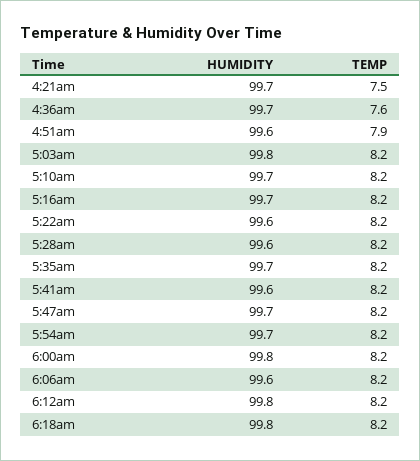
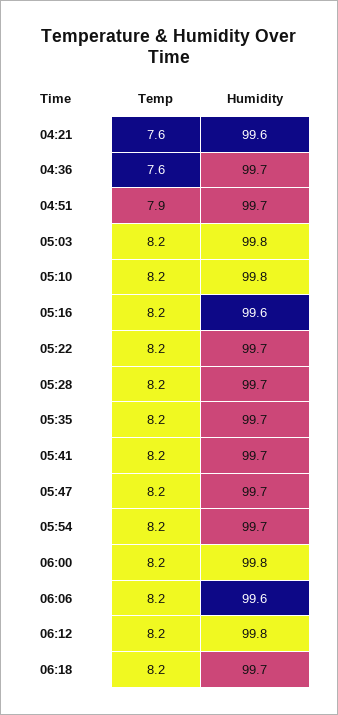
  {
    "HUMIDITY": {
-     "4:21am": 99.7,
+     "4:21am": 99.6,
      "4:36am": 99.7,
-     "4:51am": 99.6,
+     "4:51am": 99.7,
      "5:03am": 99.8,
-     "5:10am": 99.7,
+     "5:10am": 99.8,
-     "5:16am": 99.7,
+     "5:16am": 99.6,
-     "5:22am": 99.6,
+     "5:22am": 99.7,
-     "5:28am": 99.6,
+     "5:28am": 99.7,
      "5:35am": 99.7,
-     "5:41am": 99.6,
+     "5:41am": 99.7,
      "5:47am": 99.7,
      "5:54am": 99.7,
      "6:00am": 99.8,
      "6:06am": 99.6,
      "6:12am": 99.8,
-     "6:18am": 99.8
+     "6:18am": 99.7
    },
    "TEMP": {
-     "4:21am": 7.5,
+     "4:21am": 7.6,
      "4:36am": 7.6,
      "4:51am": 7.9,
      "5:03am": 8.2,
      "5:10am": 8.2,
      "5:16am": 8.2,
      "5:22am": 8.2,
      "5:28am": 8.2,
      "5:35am": 8.2,
      "5:41am": 8.2,
      "5:47am": 8.2,
      "5:54am": 8.2,
      "6:00am": 8.2,
      "6:06am": 8.2,
      "6:12am": 8.2,
      "6:18am": 8.2
    }
  }

